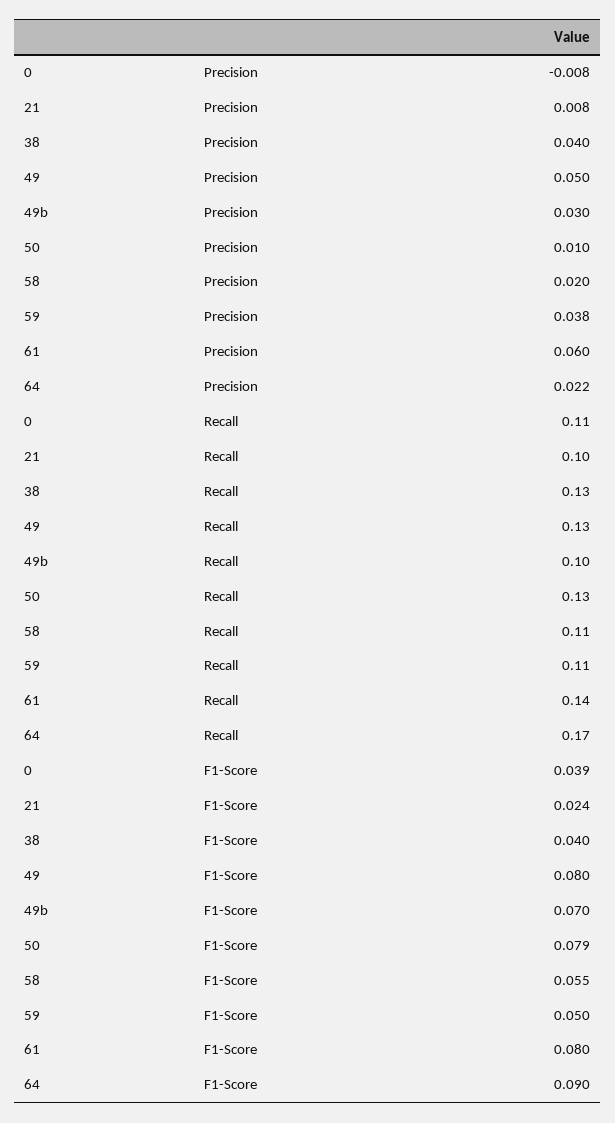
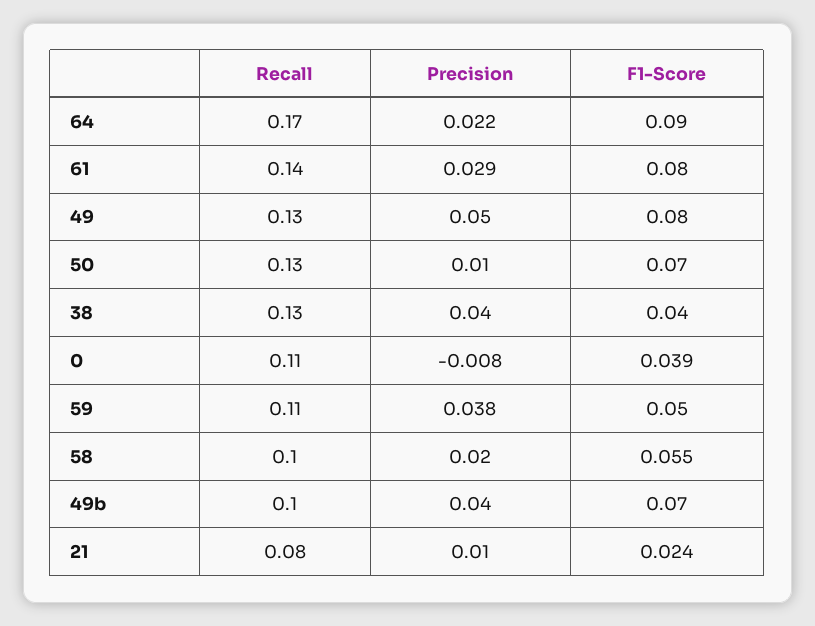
  {
    "0": {
      "Precision": -0.008,
      "Recall": 0.11,
      "F1-Score": 0.039
    },
    "21": {
-     "Precision": 0.008,
+     "Precision": 0.01,
-     "Recall": 0.1,
+     "Recall": 0.08,
      "F1-Score": 0.024
    },
    "38": {
      "Precision": 0.04,
      "Recall": 0.13,
      "F1-Score": 0.04
    },
    "49": {
      "Precision": 0.05,
      "Recall": 0.13,
      "F1-Score": 0.08
    },
    "49b": {
-     "Precision": 0.03,
+     "Precision": 0.04,
      "Recall": 0.1,
      "F1-Score": 0.07
    },
    "50": {
      "Precision": 0.01,
      "Recall": 0.13,
-     "F1-Score": 0.079
+     "F1-Score": 0.07
    },
    "58": {
      "Precision": 0.02,
-     "Recall": 0.11,
+     "Recall": 0.1,
      "F1-Score": 0.055
    },
    "59": {
      "Precision": 0.038,
      "Recall": 0.11,
      "F1-Score": 0.05
    },
    "61": {
-     "Precision": 0.06,
+     "Precision": 0.029,
      "Recall": 0.14,
      "F1-Score": 0.08
    },
    "64": {
      "Precision": 0.022,
      "Recall": 0.17,
      "F1-Score": 0.09
    }
  }

